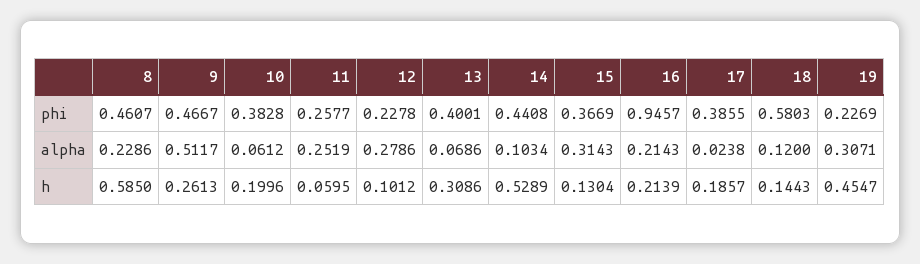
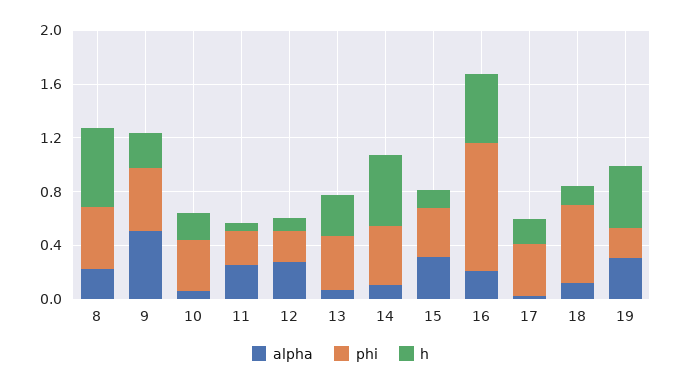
  {
    "phi": {
      "8": 0.4607,
      "9": 0.4667,
      "10": 0.3828,
      "11": 0.2577,
      "12": 0.2278,
      "13": 0.4001,
      "14": 0.4408,
      "15": 0.3669,
      "16": 0.9457,
      "17": 0.3855,
      "18": 0.5803,
      "19": 0.2269
    },
    "alpha": {
      "8": 0.2286,
      "9": 0.5117,
      "10": 0.0612,
      "11": 0.2519,
      "12": 0.2786,
      "13": 0.0686,
      "14": 0.1034,
      "15": 0.3143,
      "16": 0.2143,
      "17": 0.0238,
      "18": 0.12,
      "19": 0.3071
    },
    "h": {
      "8": 0.585,
      "9": 0.2613,
      "10": 0.1996,
      "11": 0.0595,
      "12": 0.1012,
      "13": 0.3086,
      "14": 0.5289,
      "15": 0.1304,
-     "16": 0.2139,
+     "16": 0.5,
      "17": 0.1857,
      "18": 0.1443,
      "19": 0.4547
    }
  }

